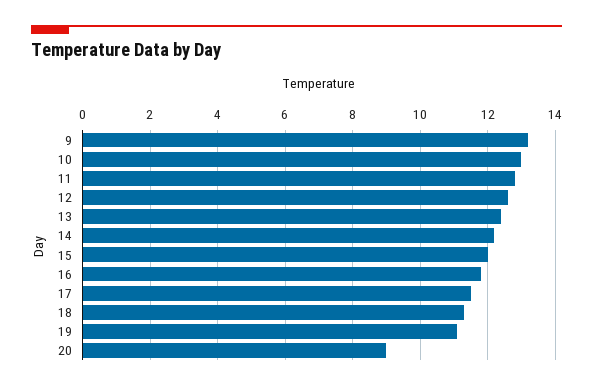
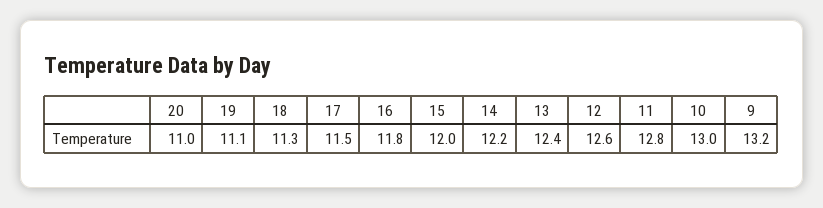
  {
    "9": 13.2,
    "10": 13,
    "11": 12.8,
    "12": 12.6,
    "13": 12.4,
    "14": 12.2,
    "15": 12,
    "16": 11.8,
    "17": 11.5,
    "18": 11.3,
    "19": 11.1,
-   "20": 9
+   "20": 11
  }

